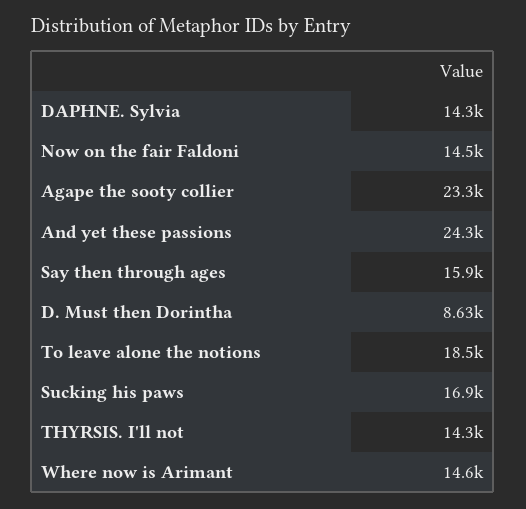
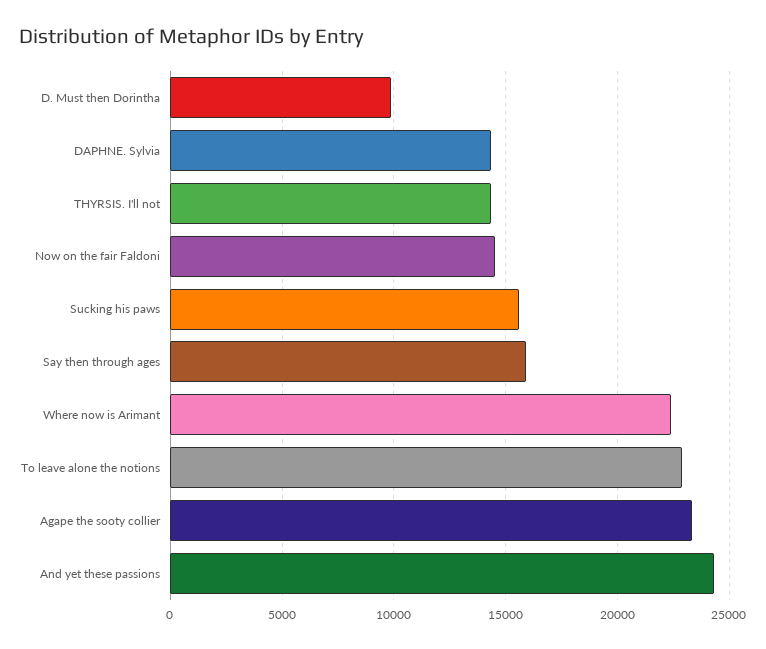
  {
    "DAPHNE. Sylvia": 14300,
    "Now on the fair Faldoni": 14500,
    "Agape the sooty collier": 23300,
    "And yet these passions": 24300,
    "Say then through ages": 15900,
-   "D. Must then Dorintha": 8630,
+   "D. Must then Dorintha": 10000,
-   "To leave alone the notions": 18500,
+   "To leave alone the notions": 23000,
-   "Sucking his paws": 16900,
+   "Sucking his paws": 15500,
    "THYRSIS. I'll not": 14300,
-   "Where now is Arimant": 14600
+   "Where now is Arimant": 22500
  }

